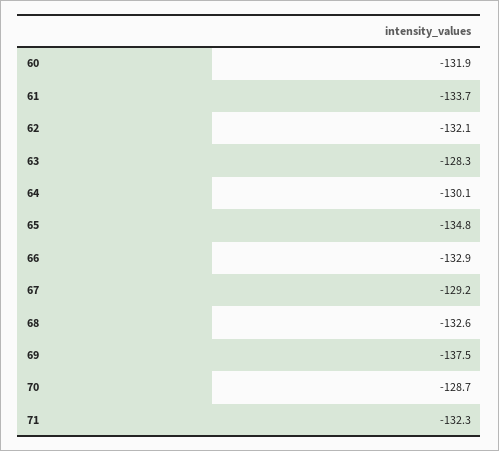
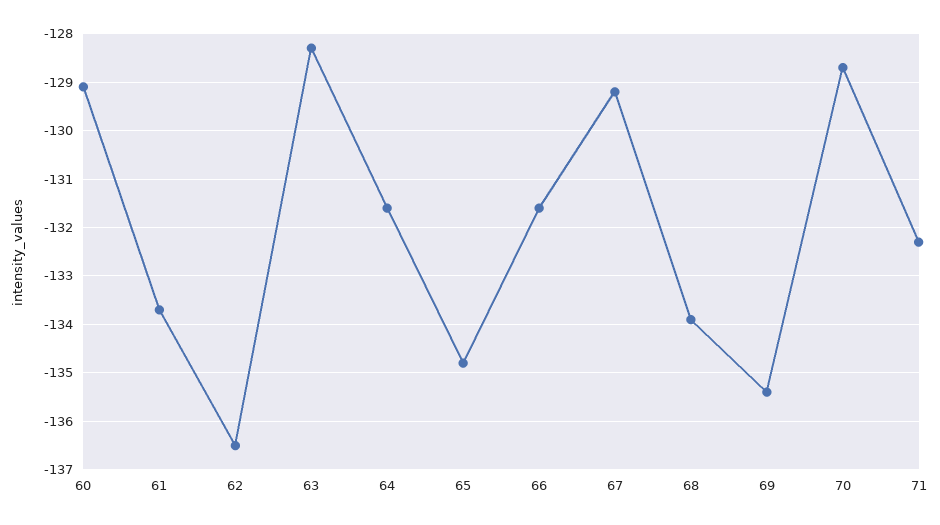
  {
-   "60": -131.9,
+   "60": -129,
    "61": -133.7,
-   "62": -132.1,
+   "62": -136.5,
    "63": -128.3,
-   "64": -130.1,
+   "64": -131.5,
    "65": -134.8,
-   "66": -132.9,
+   "66": -131.5,
    "67": -129.2,
-   "68": -132.6,
+   "68": -134,
-   "69": -137.5,
+   "69": -135.5,
    "70": -128.7,
    "71": -132.3
  }

